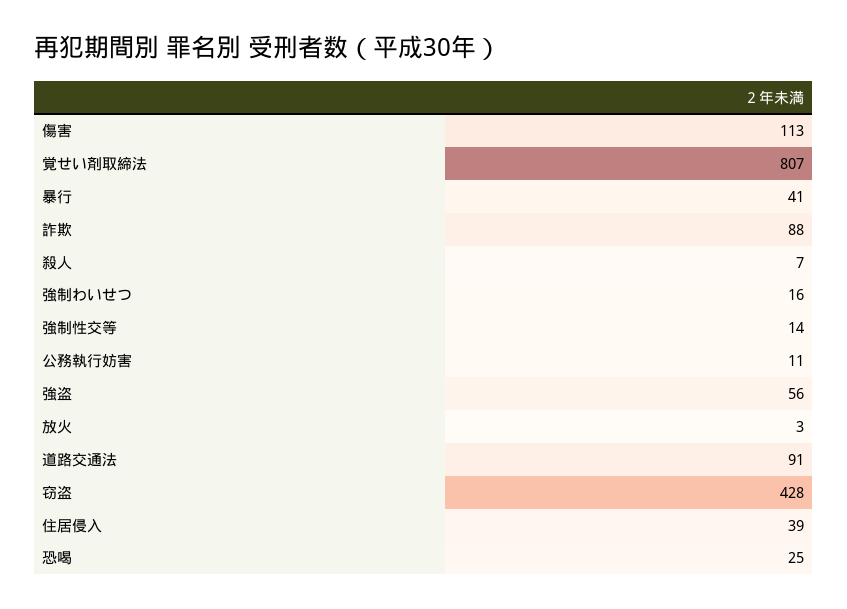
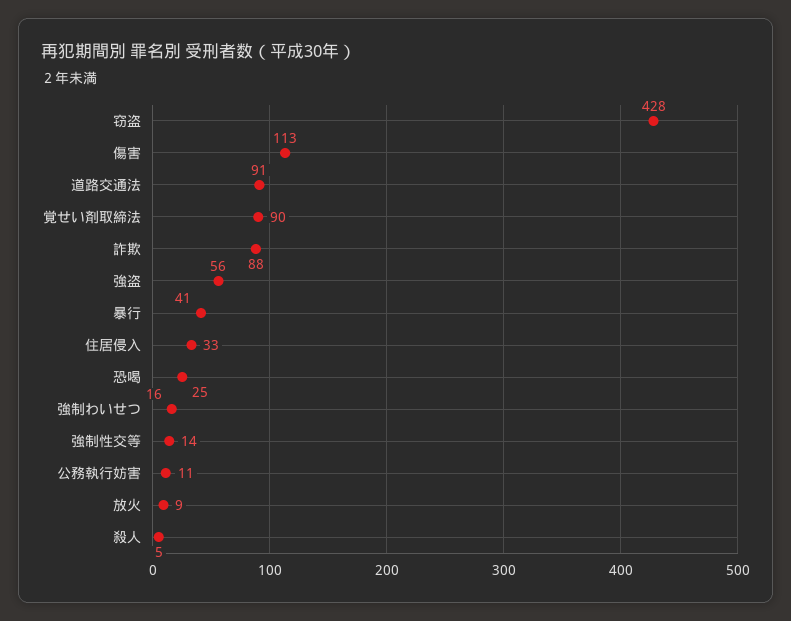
  {
    "傷害": 113,
-   "覚せい剤取締法": 807,
+   "覚せい剤取締法": 90,
    "暴行": 41,
    "詐欺": 88,
-   "殺人": 7,
+   "殺人": 5,
    "強制わいせつ": 16,
    "強制性交等": 14,
    "公務執行妨害": 11,
    "強盗": 56,
-   "放火": 3,
+   "放火": 9,
    "道路交通法": 91,
    "窃盗": 428,
-   "住居侵入": 39,
+   "住居侵入": 33,
    "恐喝": 25
  }

